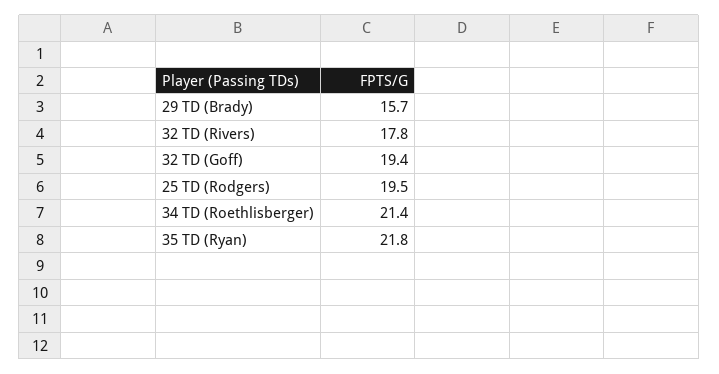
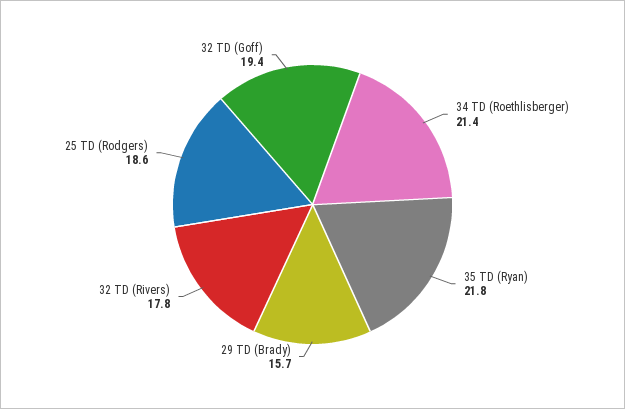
  {
    "29 TD (Brady)": 15.7,
    "32 TD (Rivers)": 17.8,
    "32 TD (Goff)": 19.4,
-   "25 TD (Rodgers)": 19.5,
+   "25 TD (Rodgers)": 18.6,
    "34 TD (Roethlisberger)": 21.4,
    "35 TD (Ryan)": 21.8
  }

